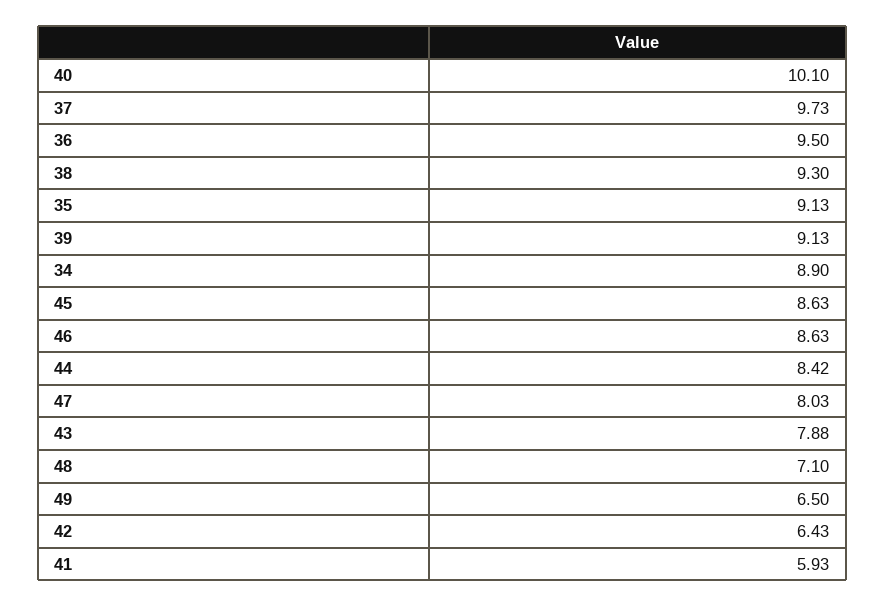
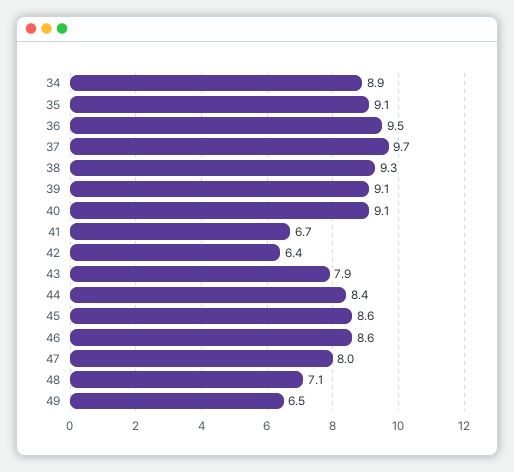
  {
-   "40": 10.1,
+   "40": 9.1,
    "37": 9.73,
    "36": 9.5,
    "38": 9.3,
    "35": 9.13,
    "39": 9.13,
    "34": 8.9,
    "45": 8.63,
    "46": 8.63,
    "44": 8.42,
    "47": 8.03,
    "43": 7.88,
    "48": 7.1,
    "49": 6.5,
    "42": 6.43,
-   "41": 5.93
+   "41": 6.7
  }

